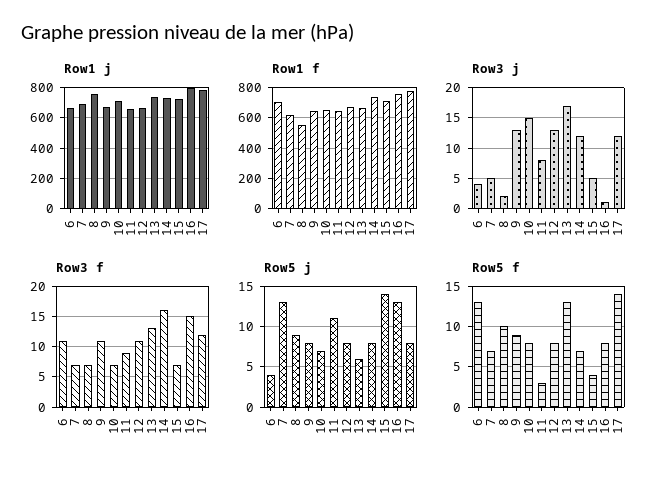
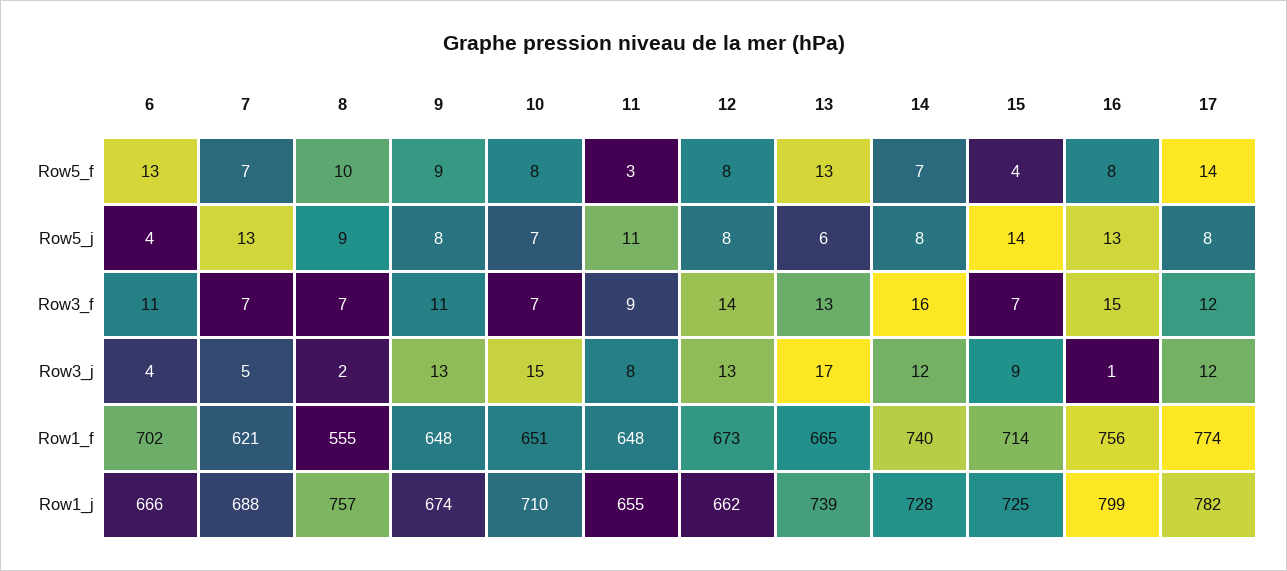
  {
    "Row1 j": {
      "6": 666,
      "7": 688,
      "8": 757,
      "9": 674,
      "10": 710,
      "11": 655,
      "12": 662,
      "13": 739,
      "14": 728,
      "15": 725,
      "16": 799,
      "17": 782
    },
    "Row1 f": {
      "6": 702,
      "7": 621,
      "8": 555,
      "9": 648,
      "10": 651,
      "11": 648,
      "12": 673,
      "13": 665,
      "14": 740,
      "15": 714,
      "16": 756,
      "17": 774
    },
    "Row3 j": {
      "6": 4,
      "7": 5,
      "8": 2,
      "9": 13,
      "10": 15,
      "11": 8,
      "12": 13,
      "13": 17,
      "14": 12,
-     "15": 5,
+     "15": 9,
      "16": 1,
      "17": 12
    },
    "Row3 f": {
      "6": 11,
      "7": 7,
      "8": 7,
      "9": 11,
      "10": 7,
      "11": 9,
-     "12": 11,
+     "12": 14,
      "13": 13,
      "14": 16,
      "15": 7,
      "16": 15,
      "17": 12
    },
    "Row5 j": {
      "6": 4,
      "7": 13,
      "8": 9,
      "9": 8,
      "10": 7,
      "11": 11,
      "12": 8,
      "13": 6,
      "14": 8,
      "15": 14,
      "16": 13,
      "17": 8
    },
    "Row5 f": {
      "6": 13,
      "7": 7,
      "8": 10,
      "9": 9,
      "10": 8,
      "11": 3,
      "12": 8,
      "13": 13,
      "14": 7,
      "15": 4,
      "16": 8,
      "17": 14
    }
  }

